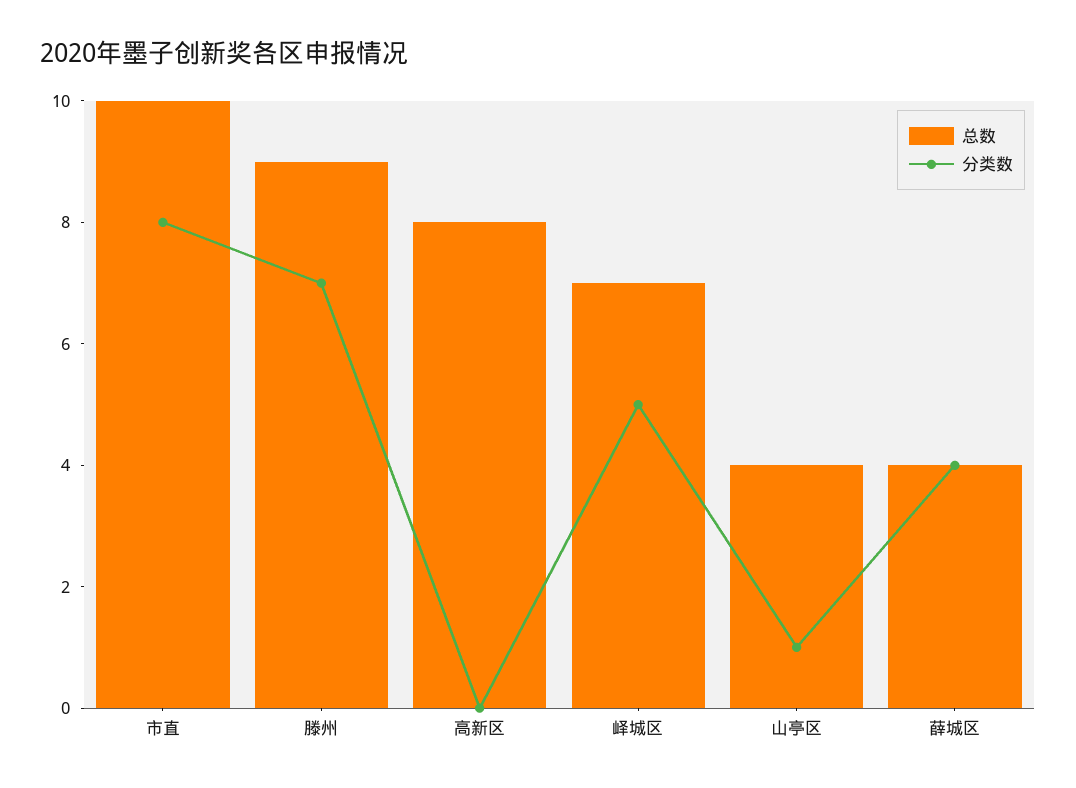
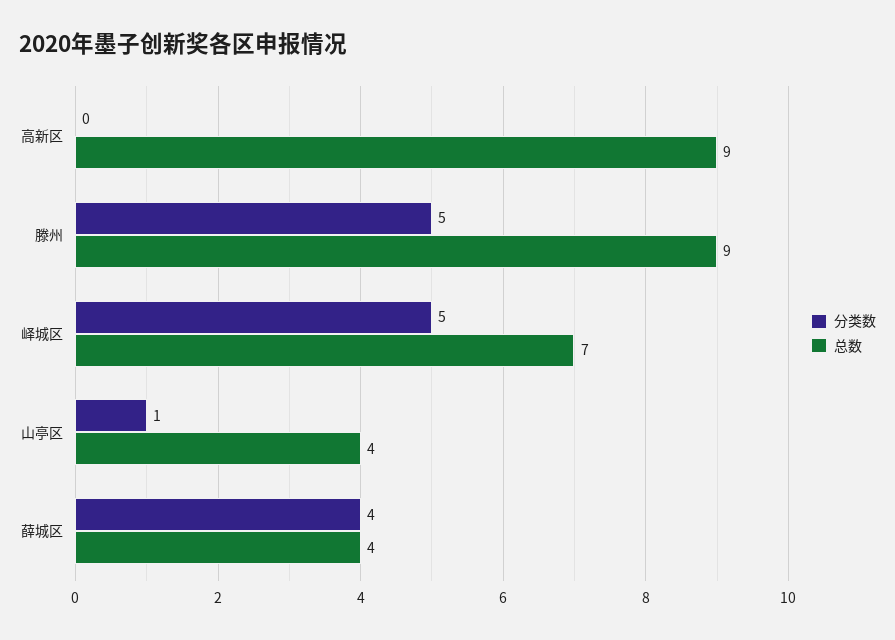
  {
    "总数": {
-     "市直": 10,
      "滕州": 9,
-     "高新区": 8,
+     "高新区": 9,
      "峄城区": 7,
      "山亭区": 4,
      "薛城区": 4
    },
    "分类数": {
-     "市直": 8,
-     "滕州": 7,
+     "滕州": 5,
      "高新区": 0,
      "峄城区": 5,
      "山亭区": 1,
      "薛城区": 4
    }
  }

